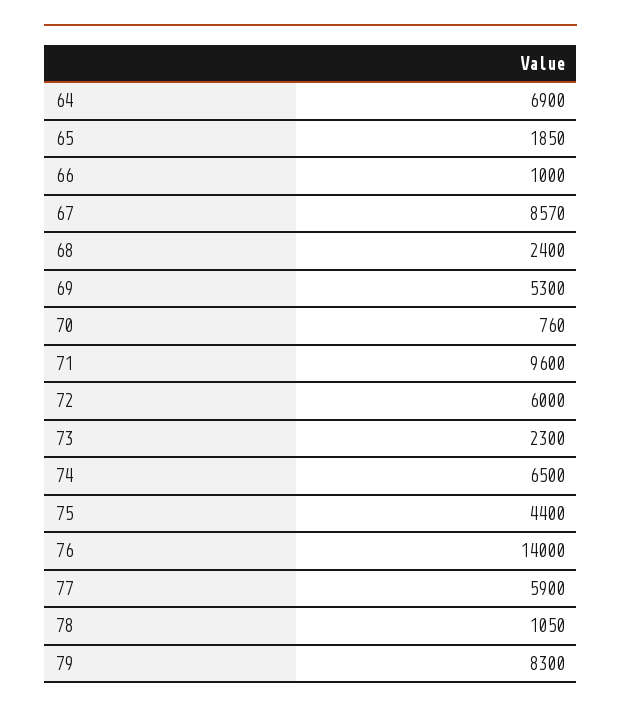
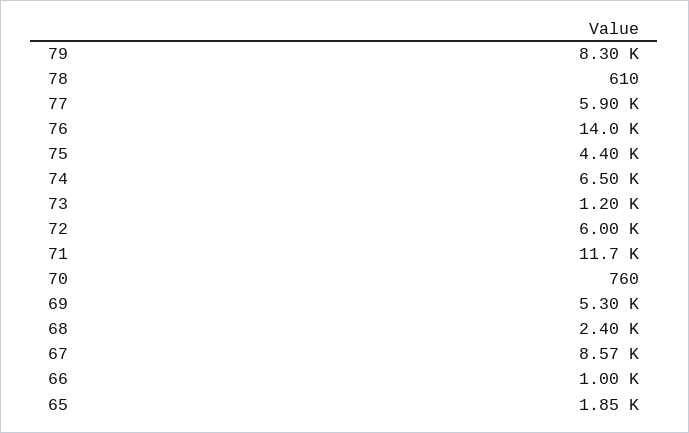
  {
-   "64": 6900,
    "65": 1850,
    "66": 1000,
    "67": 8570,
    "68": 2400,
    "69": 5300,
    "70": 760,
-   "71": 9600,
+   "71": 11700,
    "72": 6000,
-   "73": 2300,
+   "73": 1200,
    "74": 6500,
    "75": 4400,
    "76": 14000,
    "77": 5900,
-   "78": 1050,
+   "78": 610,
    "79": 8300
  }

